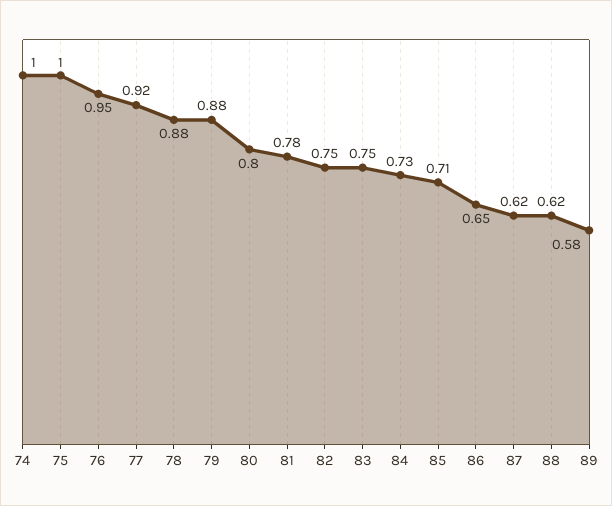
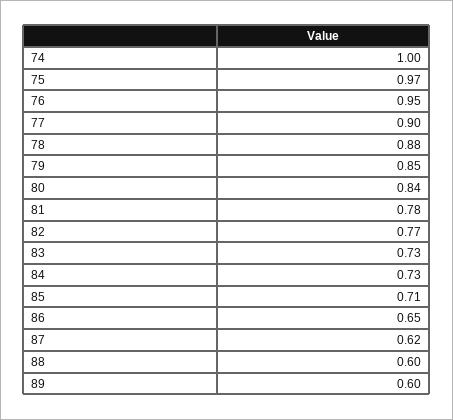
  {
    "74": 1,
-   "75": 1,
+   "75": 0.97,
    "76": 0.95,
-   "77": 0.92,
+   "77": 0.9,
    "78": 0.88,
-   "79": 0.88,
+   "79": 0.85,
-   "80": 0.8,
+   "80": 0.84,
    "81": 0.78,
-   "82": 0.75,
+   "82": 0.77,
-   "83": 0.75,
+   "83": 0.73,
    "84": 0.73,
    "85": 0.71,
    "86": 0.65,
    "87": 0.62,
-   "88": 0.62,
+   "88": 0.6,
-   "89": 0.58
+   "89": 0.6
  }

